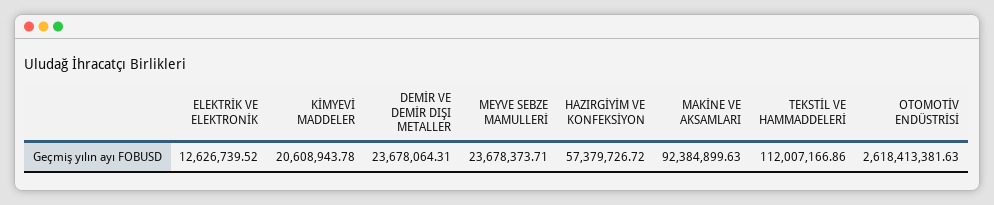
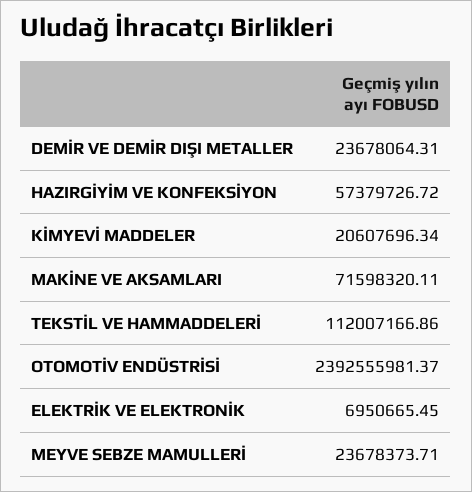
  {
-   "ELEKTRİK VE ELEKTRONİK": 12626739.52,
+   "ELEKTRİK VE ELEKTRONİK": 6950665.45,
-   "KİMYEVİ MADDELER": 20608943.78,
+   "KİMYEVİ MADDELER": 20607696.34,
    "DEMİR VE DEMİR DIŞI METALLER": 23678064.31,
    "MEYVE SEBZE MAMULLERİ": 23678373.71,
    "HAZIRGİYİM VE KONFEKSİYON": 57379726.72,
-   "MAKİNE VE AKSAMLARI": 92384899.63,
+   "MAKİNE VE AKSAMLARI": 71598320.11,
    "TEKSTİL VE HAMMADDELERİ": 112007166.86,
-   "OTOMOTİV ENDÜSTRİSİ": 2618413381.63
+   "OTOMOTİV ENDÜSTRİSİ": 2392555981.37
  }

